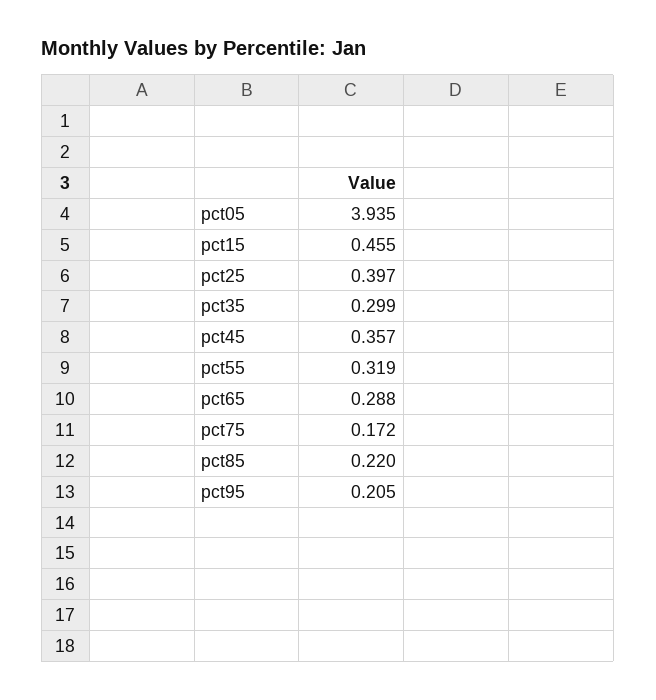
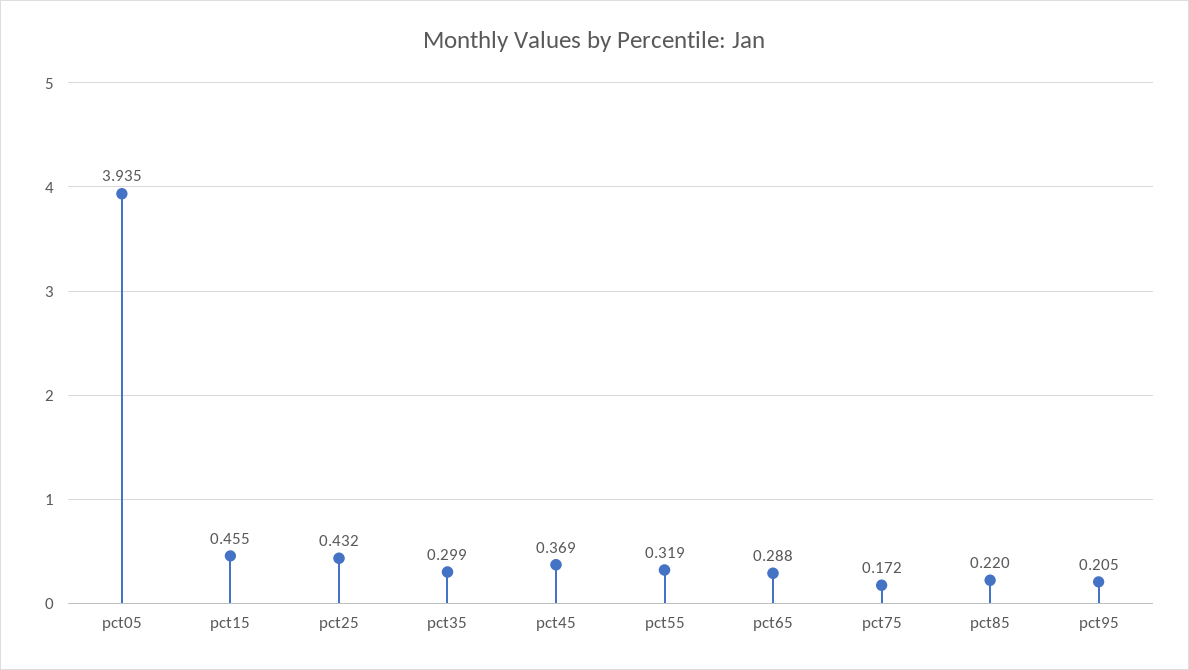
  {
    "pct05": 3.935,
    "pct15": 0.455,
-   "pct25": 0.397,
+   "pct25": 0.432,
    "pct35": 0.299,
-   "pct45": 0.357,
+   "pct45": 0.369,
    "pct55": 0.319,
    "pct65": 0.288,
    "pct75": 0.172,
    "pct85": 0.22,
    "pct95": 0.205
  }

